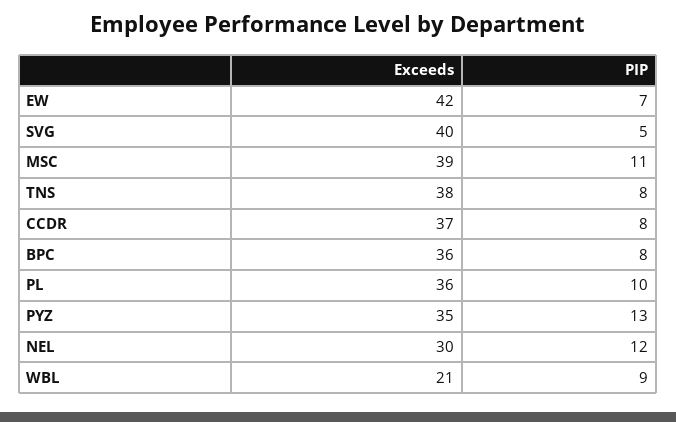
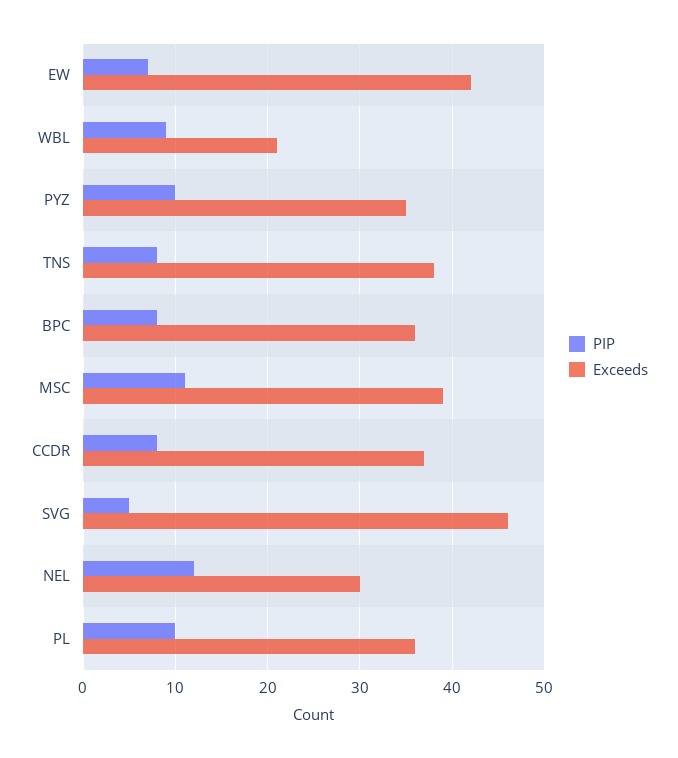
  {
    "Exceeds": {
      "EW": 42,
-     "SVG": 40,
+     "SVG": 46,
      "MSC": 39,
      "TNS": 38,
      "CCDR": 37,
      "BPC": 36,
      "PL": 36,
      "PYZ": 35,
      "NEL": 30,
      "WBL": 21
    },
    "PIP": {
      "EW": 7,
      "SVG": 5,
      "MSC": 11,
      "TNS": 8,
      "CCDR": 8,
      "BPC": 8,
      "PL": 10,
-     "PYZ": 13,
+     "PYZ": 10,
      "NEL": 12,
      "WBL": 9
    }
  }

